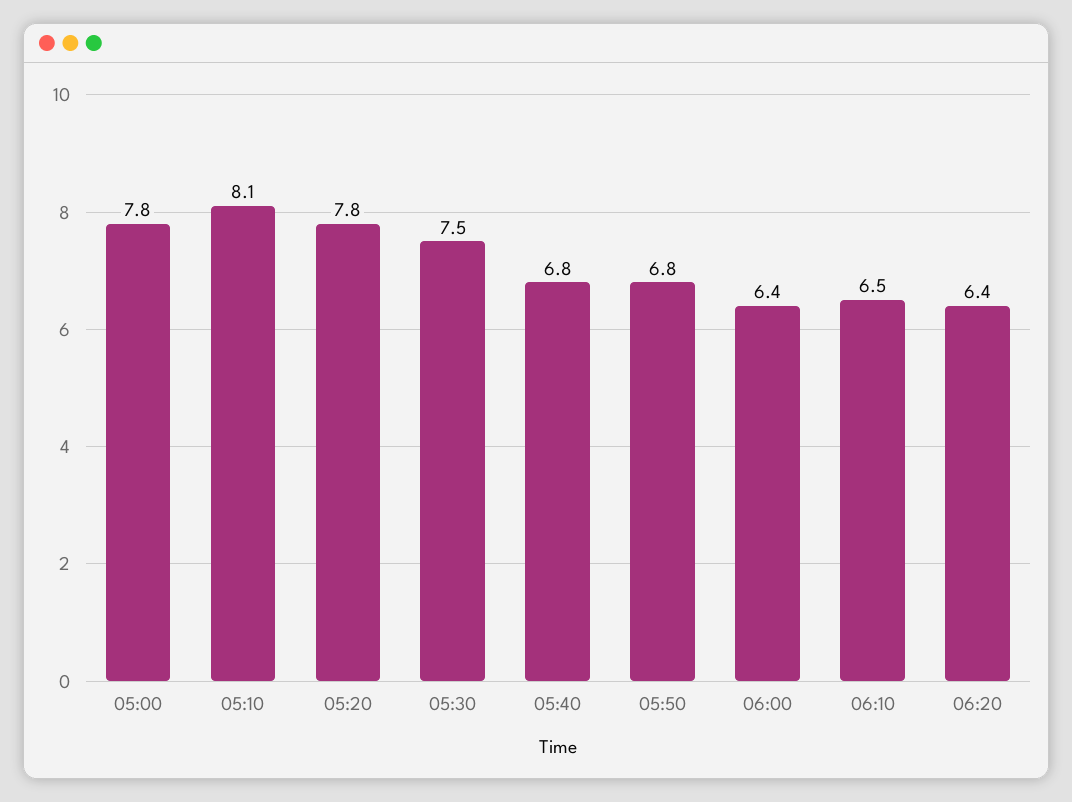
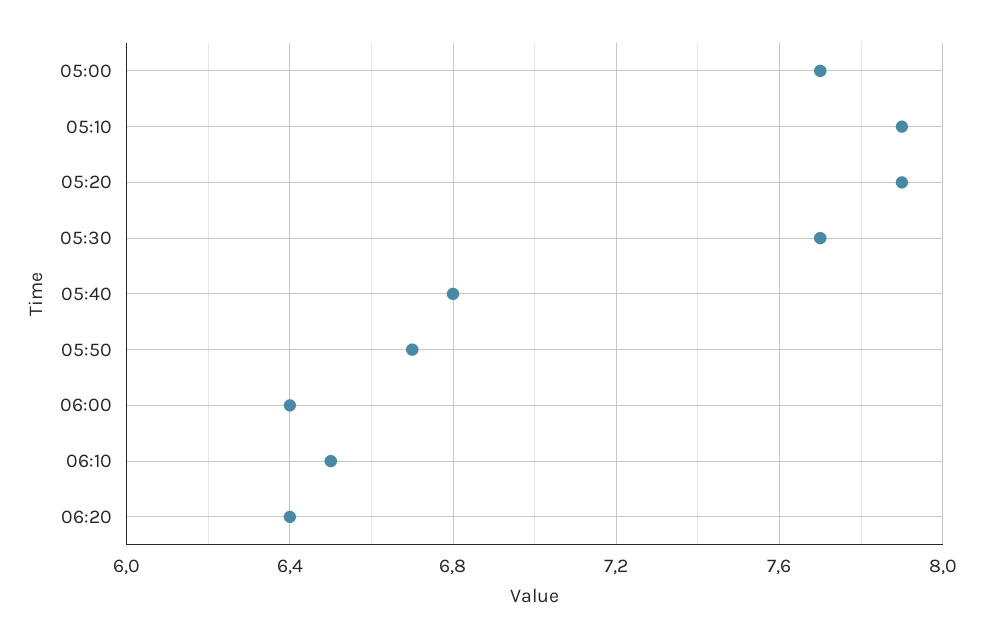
  {
-   "05:00": 7.8,
+   "05:00": 7.7,
-   "05:10": 8.1,
+   "05:10": 7.9,
-   "05:20": 7.8,
+   "05:20": 7.9,
-   "05:30": 7.5,
+   "05:30": 7.7,
    "05:40": 6.8,
-   "05:50": 6.8,
+   "05:50": 6.7,
    "06:00": 6.4,
    "06:10": 6.5,
    "06:20": 6.4
  }

